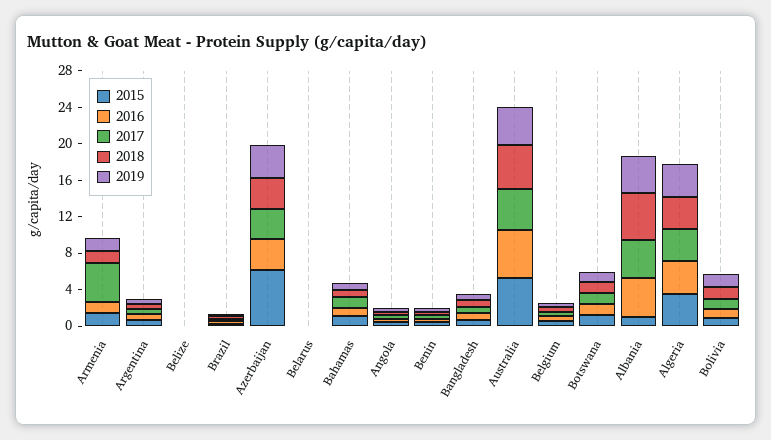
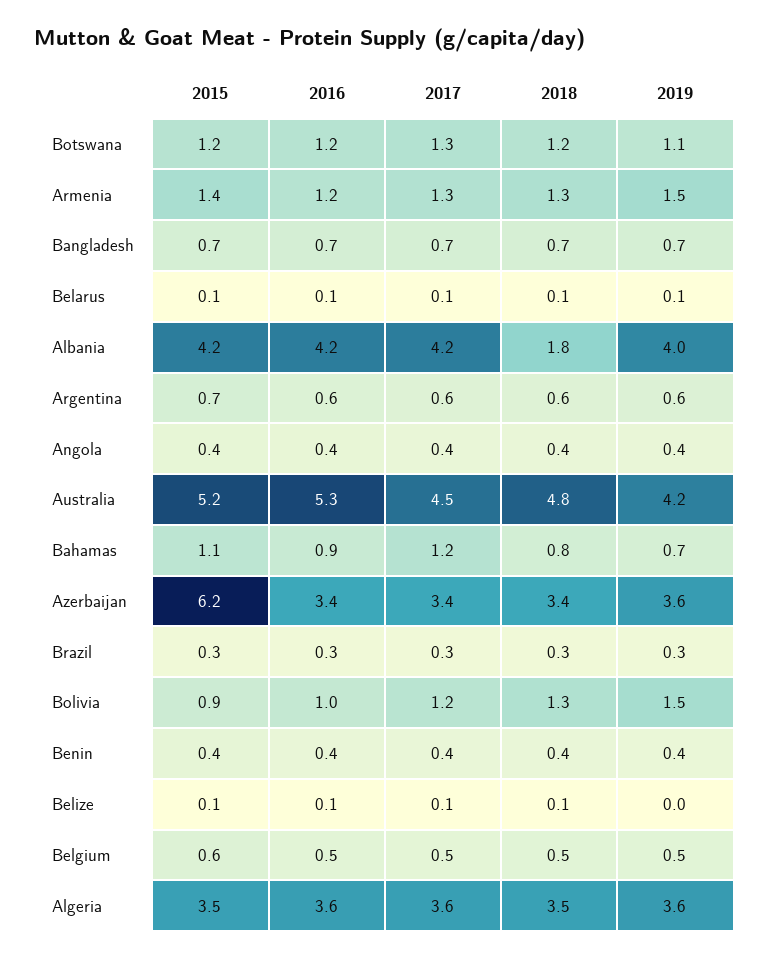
  {
    "2015": {
      "Armenia": 1.4,
      "Argentina": 0.7,
      "Belize": 0.1,
      "Brazil": 0.3,
      "Azerbaijan": 6.2,
      "Belarus": 0.1,
      "Bahamas": 1.1,
      "Angola": 0.4,
      "Benin": 0.4,
      "Bangladesh": 0.7,
      "Australia": 5.2,
      "Belgium": 0.6,
      "Botswana": 1.2,
-     "Albania": 1,
+     "Albania": 4.2,
      "Algeria": 3.5,
      "Bolivia": 0.9
    },
    "2016": {
      "Armenia": 1.2,
      "Argentina": 0.6,
      "Belize": 0.1,
      "Brazil": 0.3,
      "Azerbaijan": 3.4,
      "Belarus": 0.1,
      "Bahamas": 0.9,
      "Angola": 0.4,
      "Benin": 0.4,
      "Bangladesh": 0.7,
      "Australia": 5.3,
      "Belgium": 0.5,
      "Botswana": 1.2,
      "Albania": 4.2,
      "Algeria": 3.6,
      "Bolivia": 1
    },
    "2017": {
-     "Armenia": 4,
+     "Armenia": 1.3,
      "Argentina": 0.6,
      "Belize": 0.1,
      "Brazil": 0.3,
      "Azerbaijan": 3.4,
      "Belarus": 0.1,
      "Bahamas": 1.2,
      "Angola": 0.4,
      "Benin": 0.4,
      "Bangladesh": 0.7,
      "Australia": 4.5,
      "Belgium": 0.5,
      "Botswana": 1.3,
      "Albania": 4.2,
      "Algeria": 3.6,
      "Bolivia": 1.2
    },
    "2018": {
      "Armenia": 1.3,
      "Argentina": 0.6,
      "Belize": 0.1,
      "Brazil": 0.3,
      "Azerbaijan": 3.4,
      "Belarus": 0.1,
      "Bahamas": 0.8,
      "Angola": 0.4,
      "Benin": 0.4,
      "Bangladesh": 0.7,
      "Australia": 4.8,
      "Belgium": 0.5,
      "Botswana": 1.2,
-     "Albania": 5,
+     "Albania": 1.8,
      "Algeria": 3.5,
      "Bolivia": 1.3
    },
    "2019": {
      "Armenia": 1.5,
      "Argentina": 0.6,
      "Belize": 0,
      "Brazil": 0.3,
      "Azerbaijan": 3.6,
      "Belarus": 0.1,
      "Bahamas": 0.7,
      "Angola": 0.4,
      "Benin": 0.4,
      "Bangladesh": 0.7,
      "Australia": 4.2,
      "Belgium": 0.5,
      "Botswana": 1.1,
      "Albania": 4,
      "Algeria": 3.6,
      "Bolivia": 1.5
    }
  }

